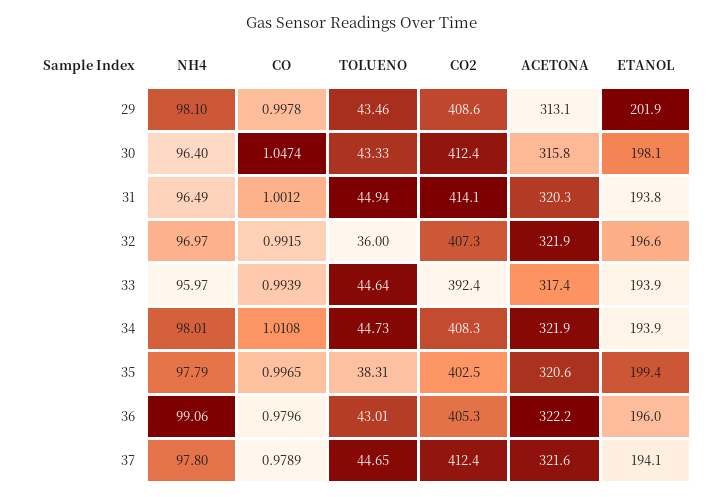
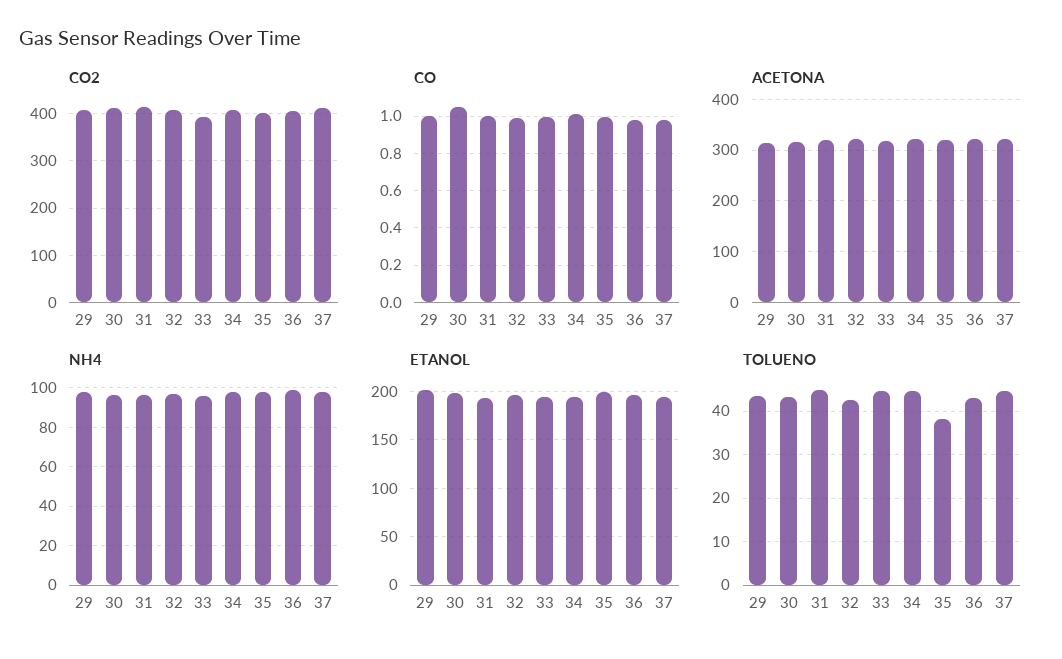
  {
    "NH4": {
      "29": 98.1,
      "30": 96.4,
      "31": 96.49,
      "32": 96.97,
      "33": 95.97,
      "34": 98.01,
      "35": 97.79,
      "36": 99.06,
      "37": 97.8
    },
    "CO": {
      "29": 0.9978,
      "30": 1.0474,
      "31": 1.0012,
      "32": 0.9915,
      "33": 0.9939,
      "34": 1.0108,
      "35": 0.9965,
      "36": 0.9796,
      "37": 0.9789
    },
    "TOLUENO": {
      "29": 43.46,
      "30": 43.33,
      "31": 44.94,
-     "32": 36,
+     "32": 42,
      "33": 44.64,
      "34": 44.73,
      "35": 38.31,
      "36": 43.01,
      "37": 44.65
    },
    "CO2": {
      "29": 408.6,
      "30": 412.4,
      "31": 414.1,
      "32": 407.3,
      "33": 392.4,
      "34": 408.3,
      "35": 402.5,
      "36": 405.3,
      "37": 412.4
    },
    "ACETONA": {
      "29": 313.1,
      "30": 315.8,
      "31": 320.3,
      "32": 321.9,
      "33": 317.4,
      "34": 321.9,
      "35": 320.6,
      "36": 322.2,
      "37": 321.6
    },
    "ETANOL": {
      "29": 201.9,
      "30": 198.1,
      "31": 193.8,
      "32": 196.6,
      "33": 193.9,
      "34": 193.9,
      "35": 199.4,
      "36": 196,
      "37": 194.1
    }
  }

